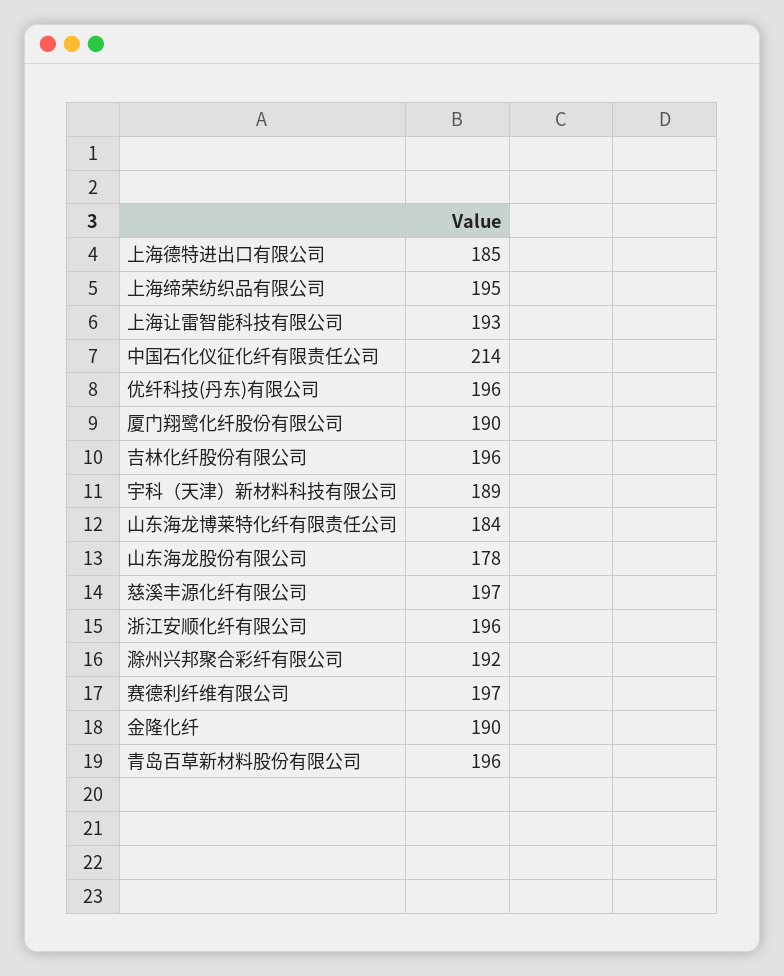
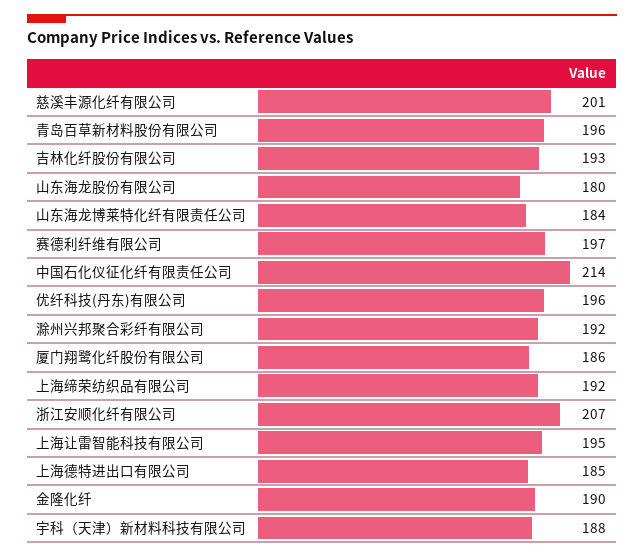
  {
    "上海德特进出口有限公司": 185,
-   "上海缔荣纺织品有限公司": 195,
+   "上海缔荣纺织品有限公司": 192,
-   "上海让雷智能科技有限公司": 193,
+   "上海让雷智能科技有限公司": 195,
    "中国石化仪征化纤有限责任公司": 214,
    "优纤科技(丹东)有限公司": 196,
-   "厦门翔鹭化纤股份有限公司": 190,
+   "厦门翔鹭化纤股份有限公司": 186,
-   "吉林化纤股份有限公司": 196,
+   "吉林化纤股份有限公司": 193,
-   "宇科（天津）新材料科技有限公司": 189,
+   "宇科（天津）新材料科技有限公司": 188,
    "山东海龙博莱特化纤有限责任公司": 184,
-   "山东海龙股份有限公司": 178,
+   "山东海龙股份有限公司": 180,
-   "慈溪丰源化纤有限公司": 197,
+   "慈溪丰源化纤有限公司": 201,
-   "浙江安顺化纤有限公司": 196,
+   "浙江安顺化纤有限公司": 207,
    "滁州兴邦聚合彩纤有限公司": 192,
    "赛德利纤维有限公司": 197,
    "金隆化纤": 190,
    "青岛百草新材料股份有限公司": 196
  }

